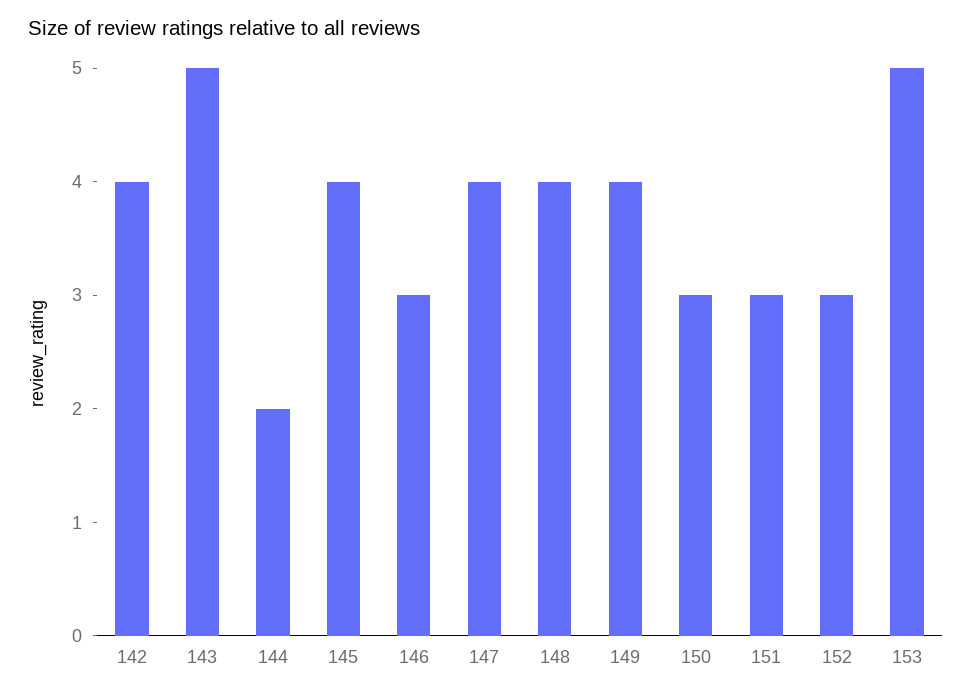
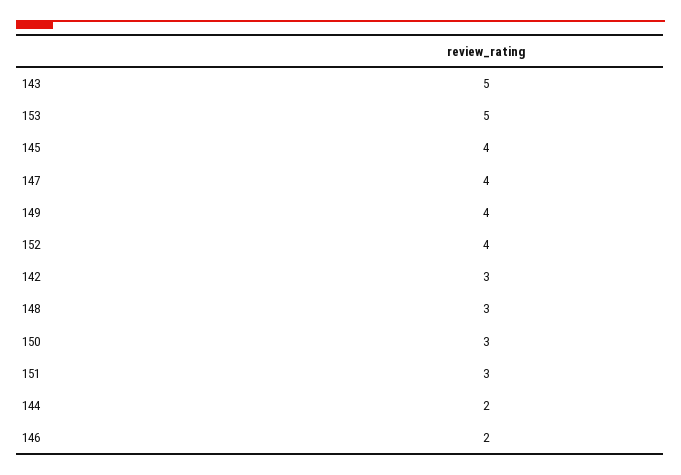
  {
-   "142": 4,
+   "142": 3,
    "143": 5,
    "144": 2,
    "145": 4,
-   "146": 3,
+   "146": 2,
    "147": 4,
-   "148": 4,
+   "148": 3,
    "149": 4,
    "150": 3,
    "151": 3,
-   "152": 3,
+   "152": 4,
    "153": 5
  }

